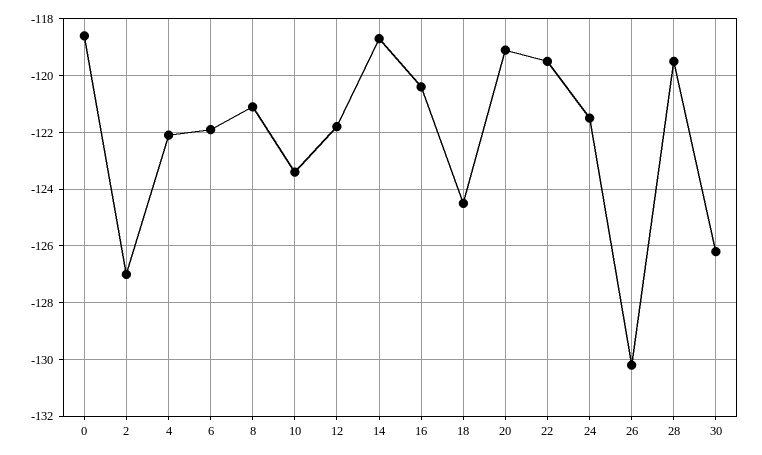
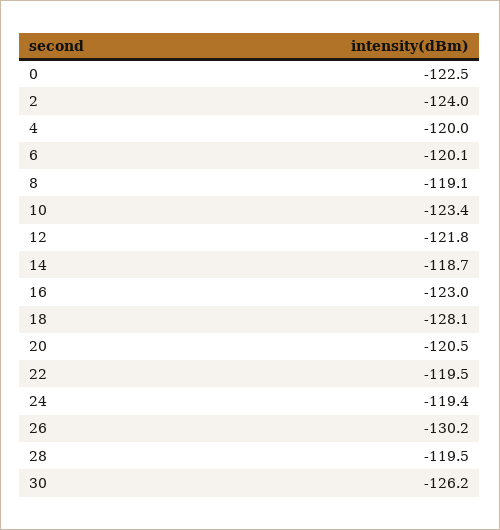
  {
-   "0": -118.5,
+   "0": -122.5,
-   "2": -127,
+   "2": -124,
-   "4": -122,
+   "4": -120,
-   "6": -122,
+   "6": -120.1,
-   "8": -121,
+   "8": -119.1,
    "10": -123.4,
    "12": -121.8,
    "14": -118.7,
-   "16": -120.5,
+   "16": -123,
-   "18": -124.5,
+   "18": -128.1,
-   "20": -119,
+   "20": -120.5,
    "22": -119.5,
-   "24": -121.5,
+   "24": -119.4,
    "26": -130.2,
    "28": -119.5,
    "30": -126.2
  }

